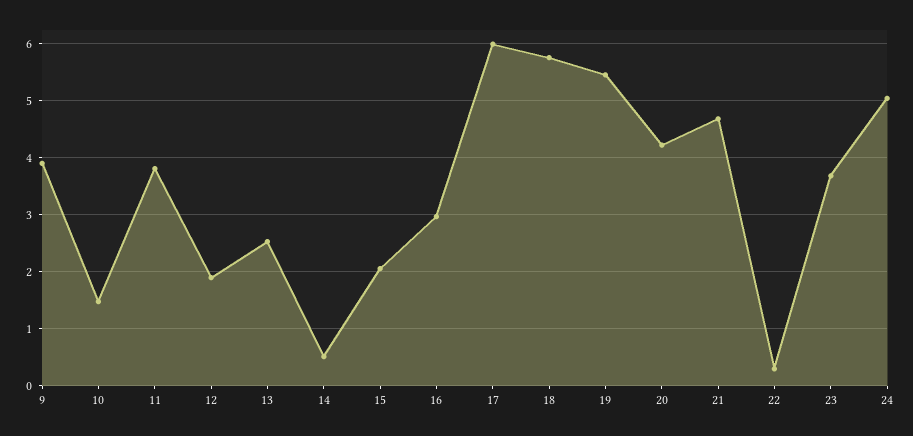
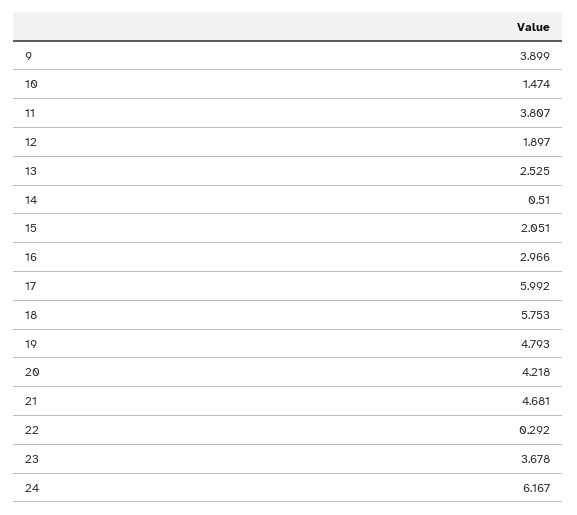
  {
    "9": 3.899,
    "10": 1.474,
    "11": 3.807,
    "12": 1.897,
    "13": 2.525,
    "14": 0.51,
    "15": 2.051,
    "16": 2.966,
    "17": 5.992,
    "18": 5.753,
-   "19": 5.4,
+   "19": 4.793,
    "20": 4.218,
    "21": 4.681,
    "22": 0.292,
    "23": 3.678,
-   "24": 5
+   "24": 6.167
  }

